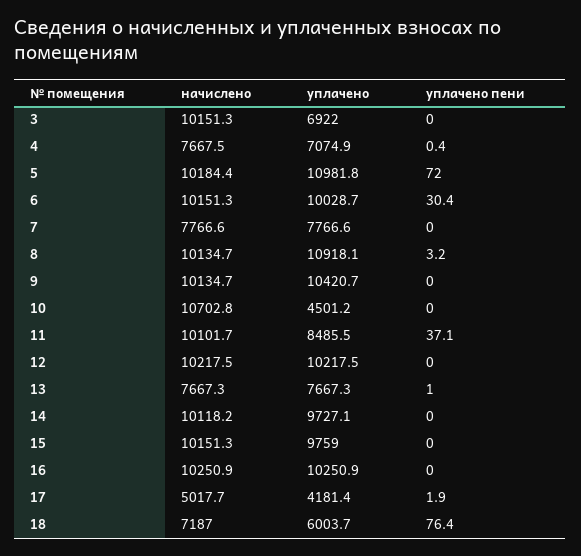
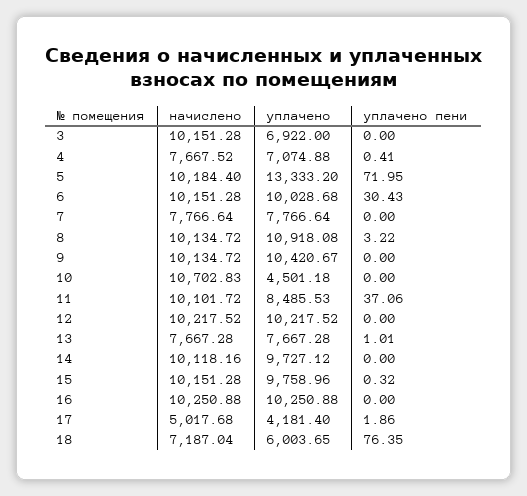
  {
    "начислено": {
      "3": 10151.28,
      "4": 7667.52,
      "5": 10184.4,
      "6": 10151.28,
      "7": 7766.64,
      "8": 10134.72,
      "9": 10134.72,
      "10": 10702.83,
      "11": 10101.72,
      "12": 10217.52,
      "13": 7667.28,
      "14": 10118.16,
      "15": 10151.28,
      "16": 10250.88,
      "17": 5017.68,
      "18": 7187.04
    },
    "уплачено": {
      "3": 6922,
      "4": 7074.88,
-     "5": 10981.8,
+     "5": 13333.2,
      "6": 10028.68,
      "7": 7766.64,
      "8": 10918.08,
      "9": 10420.67,
      "10": 4501.18,
      "11": 8485.53,
      "12": 10217.52,
      "13": 7667.28,
      "14": 9727.12,
      "15": 9758.96,
      "16": 10250.88,
      "17": 4181.4,
      "18": 6003.65
    },
    "уплачено пени": {
      "3": 0,
      "4": 0.41,
      "5": 71.95,
      "6": 30.43,
      "7": 0,
      "8": 3.22,
      "9": 0,
      "10": 0,
      "11": 37.06,
      "12": 0,
      "13": 1.01,
      "14": 0,
-     "15": 0,
+     "15": 0.32,
      "16": 0,
      "17": 1.86,
      "18": 76.35
    }
  }

